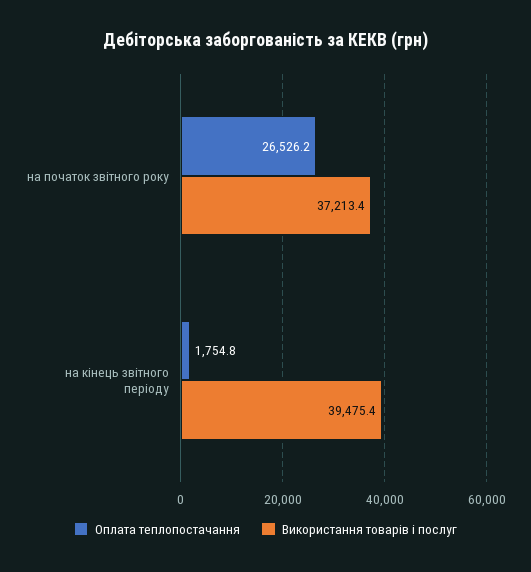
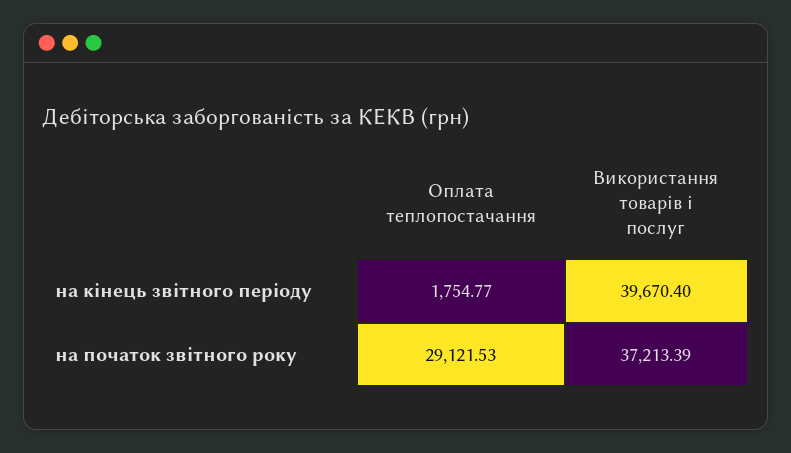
  {
    "Оплата теплопостачання": {
-     "на початок звітного року": 26526.2,
+     "на початок звітного року": 29121.53,
      "на кінець звітного періоду": 1754.77
    },
    "Використання товарів і послуг": {
      "на початок звітного року": 37213.39,
-     "на кінець звітного періоду": 39475.4
+     "на кінець звітного періоду": 39670.4
    }
  }

